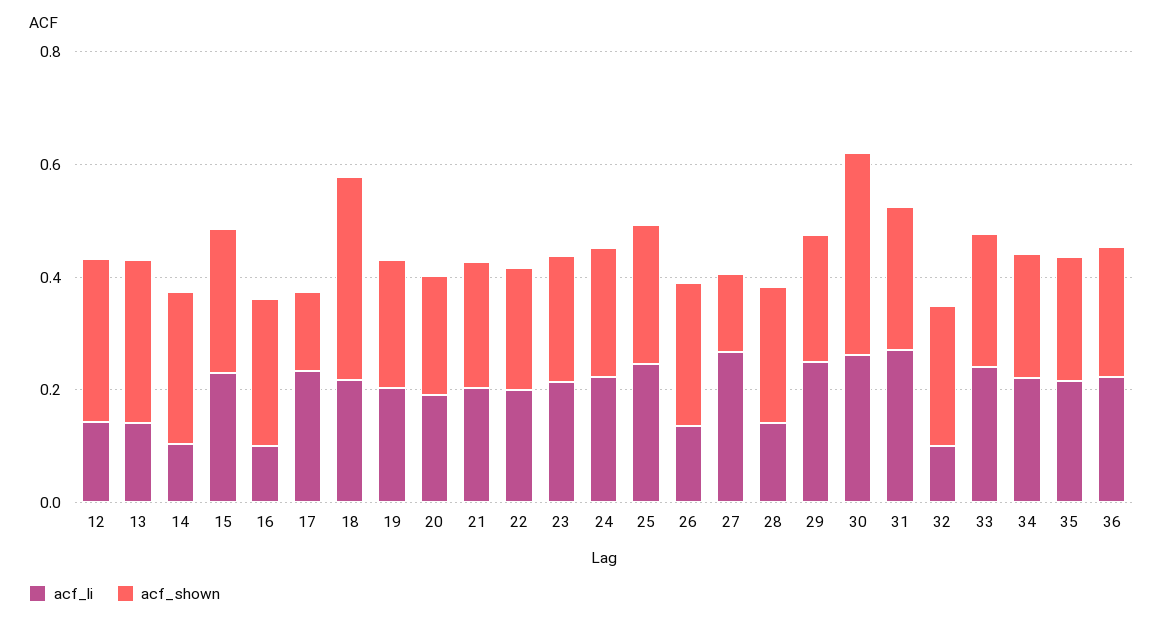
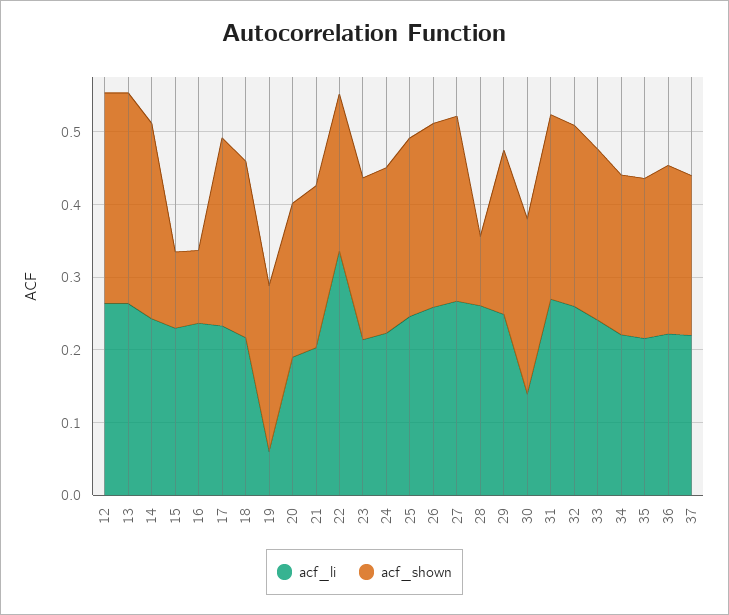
  {
    "acf_li": {
-     "12": 0.15,
+     "12": 0.26,
-     "13": 0.15,
+     "13": 0.26,
-     "14": 0.1,
+     "14": 0.24,
      "15": 0.24,
-     "16": 0.1,
+     "16": 0.24,
      "17": 0.24,
      "18": 0.22,
-     "19": 0.2,
+     "19": 0.06,
      "20": 0.2,
      "21": 0.2,
-     "22": 0.2,
+     "22": 0.34,
      "23": 0.22,
      "24": 0.22,
      "25": 0.24,
-     "26": 0.15,
+     "26": 0.26,
      "27": 0.26,
-     "28": 0.15,
+     "28": 0.26,
      "29": 0.24,
-     "30": 0.25,
+     "30": 0.14,
      "31": 0.28,
-     "32": 0.1,
+     "32": 0.26,
      "33": 0.24,
      "34": 0.22,
      "35": 0.22,
-     "36": 0.22
+     "36": 0.22,
+     "37": 0.22
    },
    "acf_shown": {
      "12": 0.3,
      "13": 0.3,
      "14": 0.26,
-     "15": 0.25,
+     "15": 0.1,
-     "16": 0.25,
+     "16": 0.1,
-     "17": 0.15,
+     "17": 0.26,
-     "18": 0.35,
+     "18": 0.24,
      "19": 0.22,
      "20": 0.22,
      "21": 0.22,
      "22": 0.22,
      "23": 0.22,
      "24": 0.22,
      "25": 0.24,
      "26": 0.26,
-     "27": 0.15,
+     "27": 0.26,
-     "28": 0.25,
+     "28": 0.1,
      "29": 0.22,
-     "30": 0.35,
+     "30": 0.24,
      "31": 0.26,
      "32": 0.24,
      "33": 0.24,
      "34": 0.22,
      "35": 0.22,
-     "36": 0.24
+     "36": 0.24,
+     "37": 0.22
    }
  }

